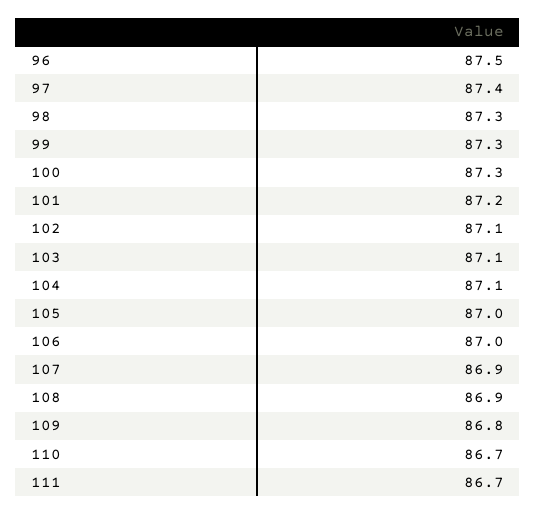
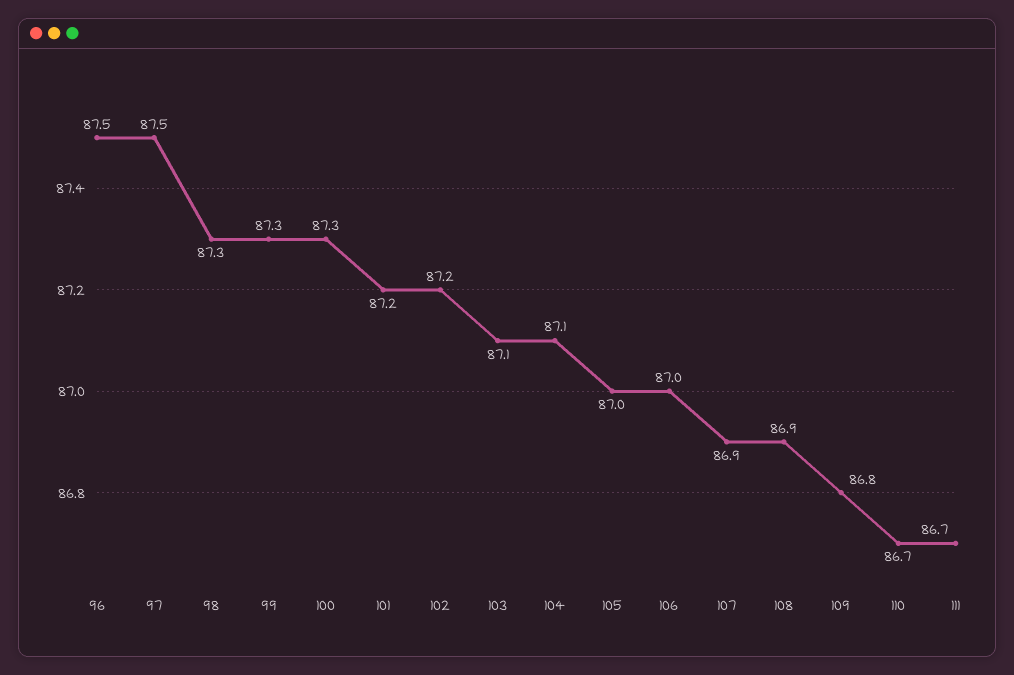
  {
    "96": 87.5,
-   "97": 87.4,
+   "97": 87.5,
    "98": 87.3,
    "99": 87.3,
    "100": 87.3,
    "101": 87.2,
-   "102": 87.1,
+   "102": 87.2,
    "103": 87.1,
    "104": 87.1,
    "105": 87,
    "106": 87,
    "107": 86.9,
    "108": 86.9,
    "109": 86.8,
    "110": 86.7,
    "111": 86.7
  }

